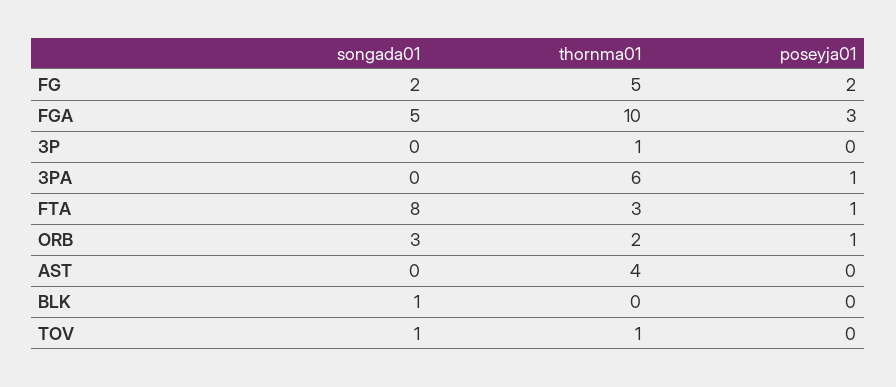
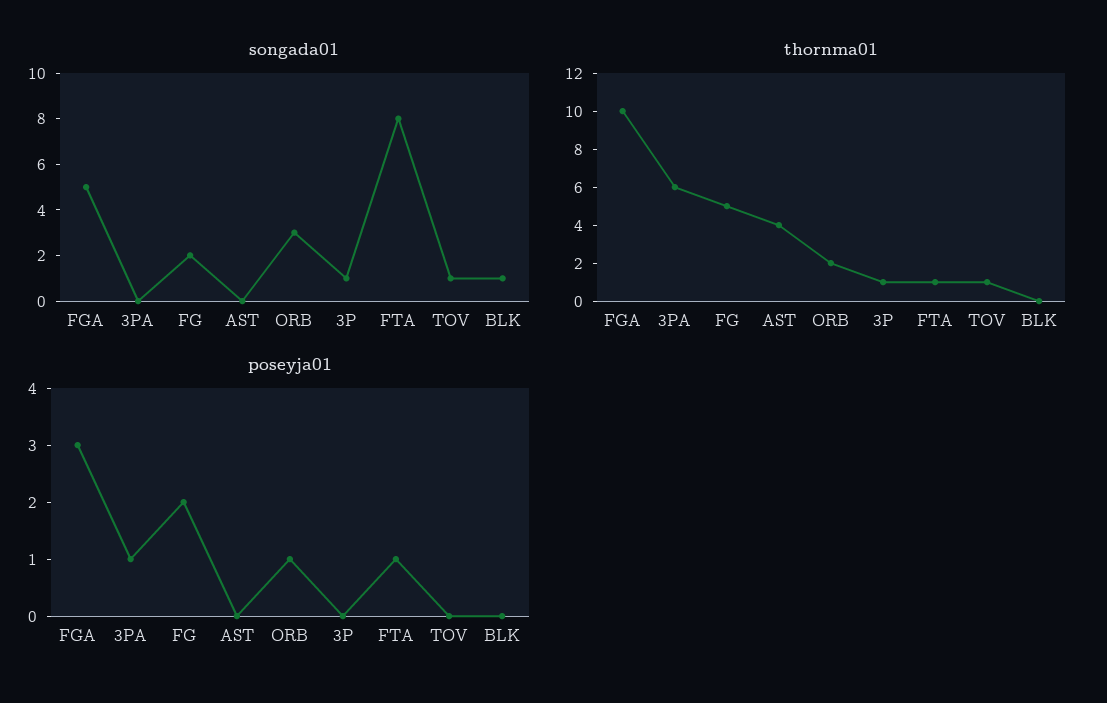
  {
    "songada01": {
      "FG": 2,
      "FGA": 5,
-     "3P": 0,
+     "3P": 1,
      "3PA": 0,
      "FTA": 8,
      "ORB": 3,
      "AST": 0,
      "BLK": 1,
      "TOV": 1
    },
    "thornma01": {
      "FG": 5,
      "FGA": 10,
      "3P": 1,
      "3PA": 6,
-     "FTA": 3,
+     "FTA": 1,
      "ORB": 2,
      "AST": 4,
      "BLK": 0,
      "TOV": 1
    },
    "poseyja01": {
      "FG": 2,
      "FGA": 3,
      "3P": 0,
      "3PA": 1,
      "FTA": 1,
      "ORB": 1,
      "AST": 0,
      "BLK": 0,
      "TOV": 0
    }
  }

